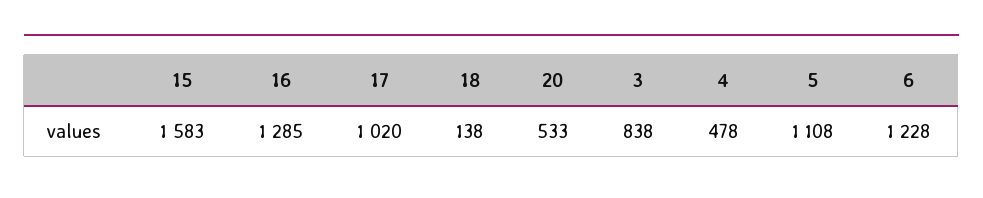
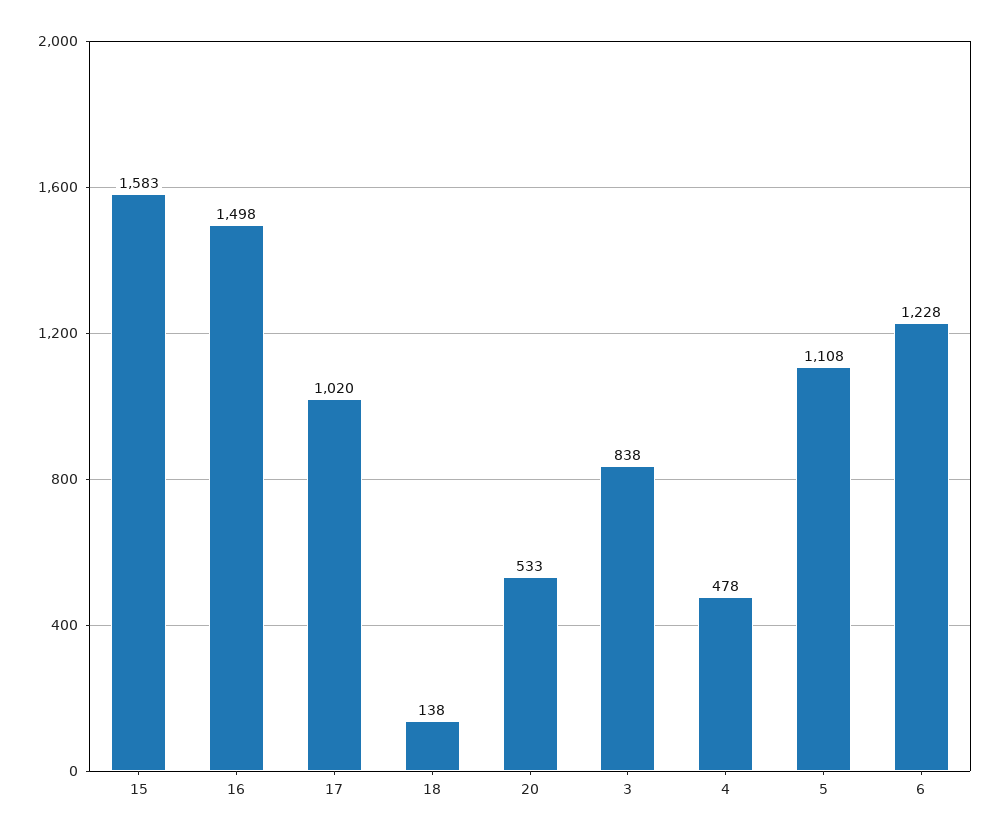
  {
    "15": 1583,
-   "16": 1285,
+   "16": 1498,
    "17": 1020,
    "18": 138,
    "20": 533,
    "3": 838,
    "4": 478,
    "5": 1108,
    "6": 1228
  }

